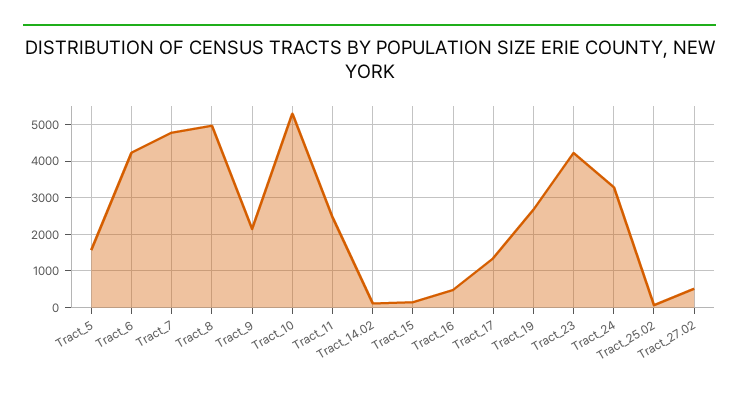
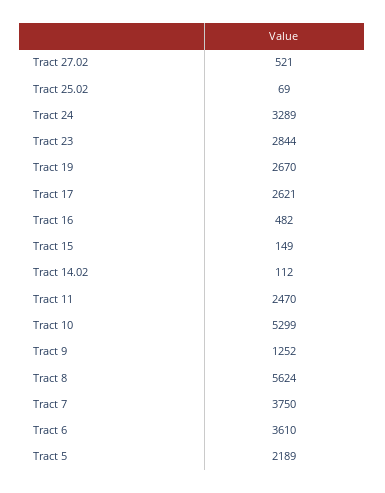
  {
-   "Tract_5": 1600,
+   "Tract_5": 2189,
-   "Tract_6": 4200,
+   "Tract_6": 3610,
-   "Tract_7": 4800,
+   "Tract_7": 3750,
-   "Tract_8": 5000,
+   "Tract_8": 5624,
-   "Tract_9": 2200,
+   "Tract_9": 1252,
    "Tract_10": 5299,
    "Tract_11": 2470,
    "Tract_14.02": 112,
    "Tract_15": 149,
    "Tract_16": 482,
-   "Tract_17": 1400,
+   "Tract_17": 2621,
    "Tract_19": 2670,
-   "Tract_23": 4200,
+   "Tract_23": 2844,
    "Tract_24": 3289,
    "Tract_25.02": 69,
    "Tract_27.02": 521
  }

